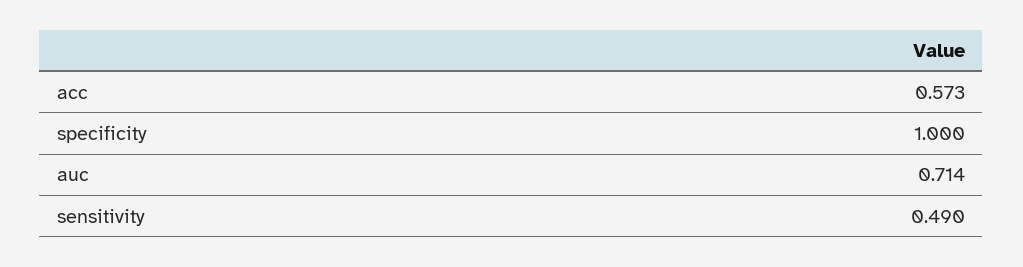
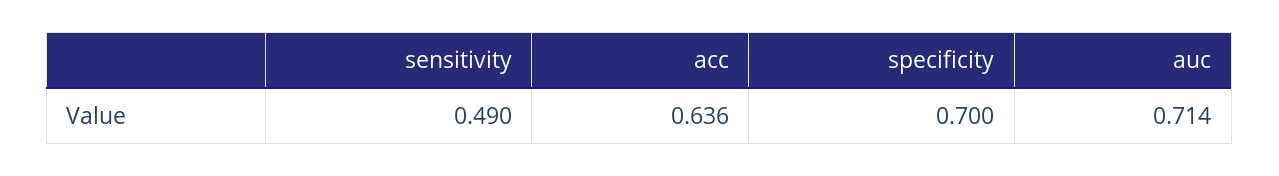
  {
-   "acc": 0.573,
+   "acc": 0.636,
-   "specificity": 1,
+   "specificity": 0.7,
    "auc": 0.714,
    "sensitivity": 0.49
  }

